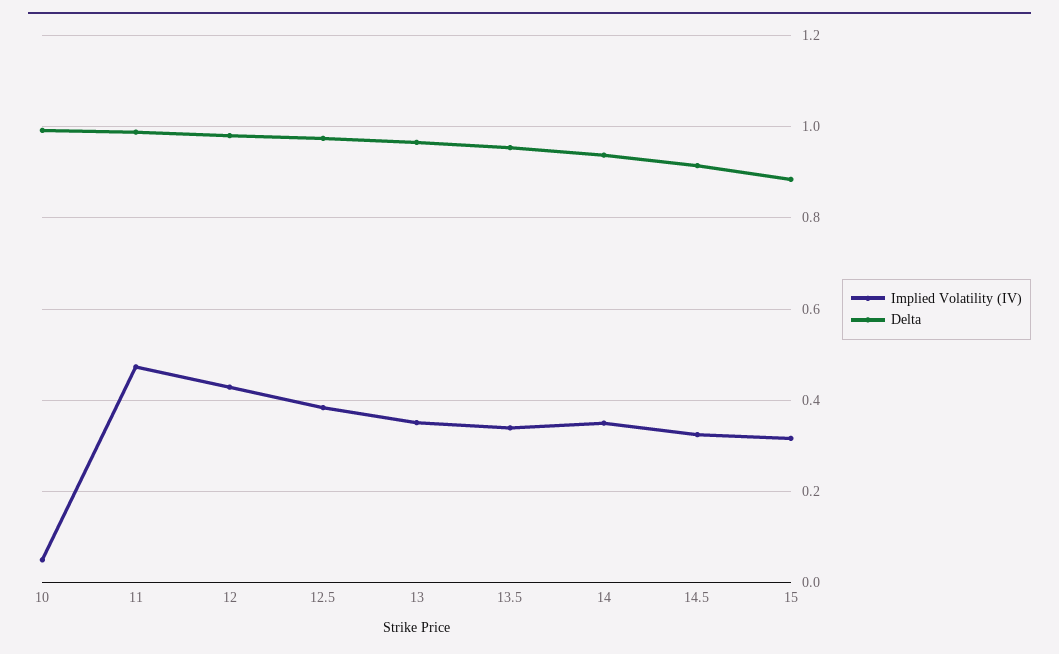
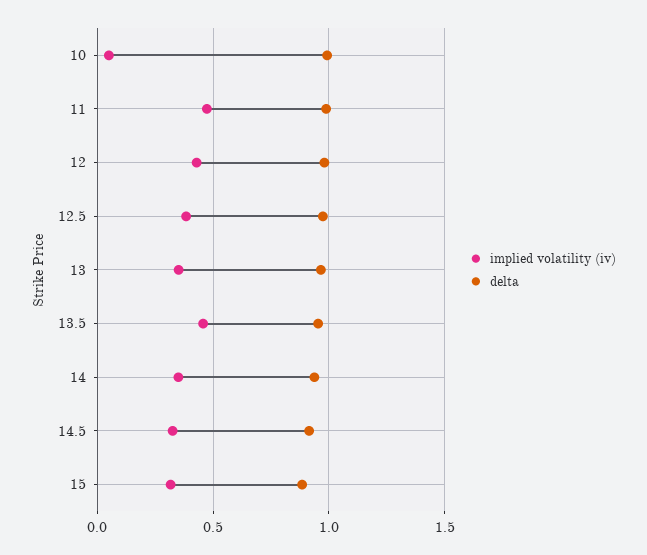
  {
    "Implied Volatility (IV)": {
      "10": 0.06,
      "11": 0.48,
      "12": 0.42,
      "12.5": 0.38,
      "13": 0.36,
-     "13.5": 0.34,
+     "13.5": 0.45,
      "14": 0.34,
      "14.5": 0.32,
      "15": 0.32
    },
    "Delta": {
      "10": 1,
      "11": 0.98,
      "12": 0.98,
      "12.5": 0.98,
      "13": 0.96,
      "13.5": 0.96,
      "14": 0.94,
      "14.5": 0.92,
      "15": 0.88
    }
  }

